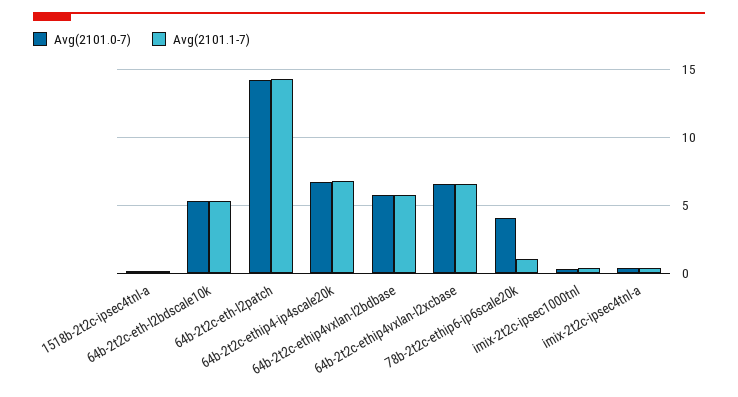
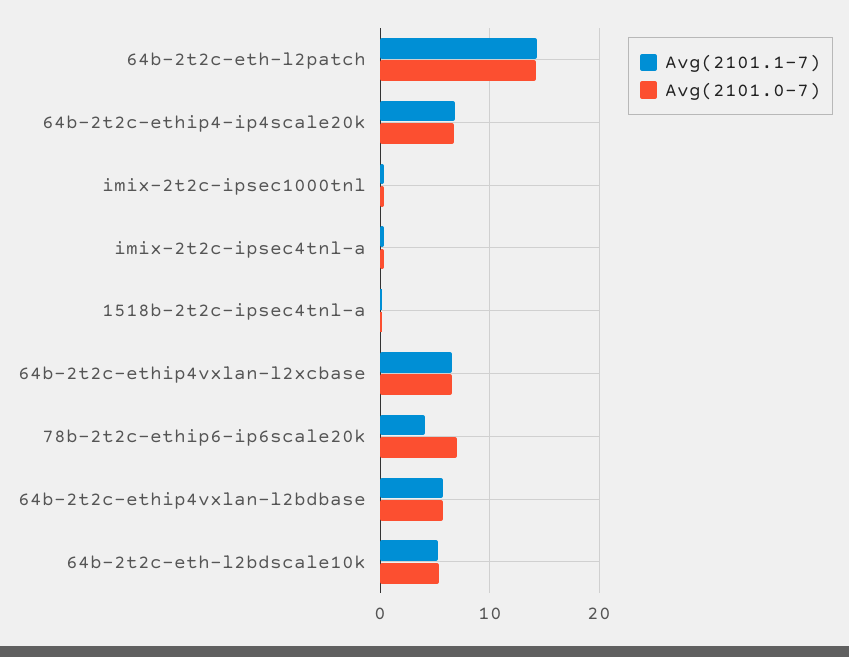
  {
    "Avg(2101.0-7)": {
      "1518b-2t2c-ipsec4tnl-a": 0,
      "64b-2t2c-eth-l2bdscale10k": 5.5,
      "64b-2t2c-eth-l2patch": 14,
      "64b-2t2c-ethip4-ip4scale20k": 6.5,
      "64b-2t2c-ethip4vxlan-l2bdbase": 6,
      "64b-2t2c-ethip4vxlan-l2xcbase": 6.5,
-     "78b-2t2c-ethip6-ip6scale20k": 4,
+     "78b-2t2c-ethip6-ip6scale20k": 7,
      "imix-2t2c-ipsec1000tnl": 0.5,
      "imix-2t2c-ipsec4tnl-a": 0.5
    },
    "Avg(2101.1-7)": {
      "1518b-2t2c-ipsec4tnl-a": 0,
      "64b-2t2c-eth-l2bdscale10k": 5.5,
      "64b-2t2c-eth-l2patch": 14.5,
      "64b-2t2c-ethip4-ip4scale20k": 7,
      "64b-2t2c-ethip4vxlan-l2bdbase": 5.5,
      "64b-2t2c-ethip4vxlan-l2xcbase": 6.5,
-     "78b-2t2c-ethip6-ip6scale20k": 1,
+     "78b-2t2c-ethip6-ip6scale20k": 4,
      "imix-2t2c-ipsec1000tnl": 0.5,
      "imix-2t2c-ipsec4tnl-a": 0.5
    }
  }

